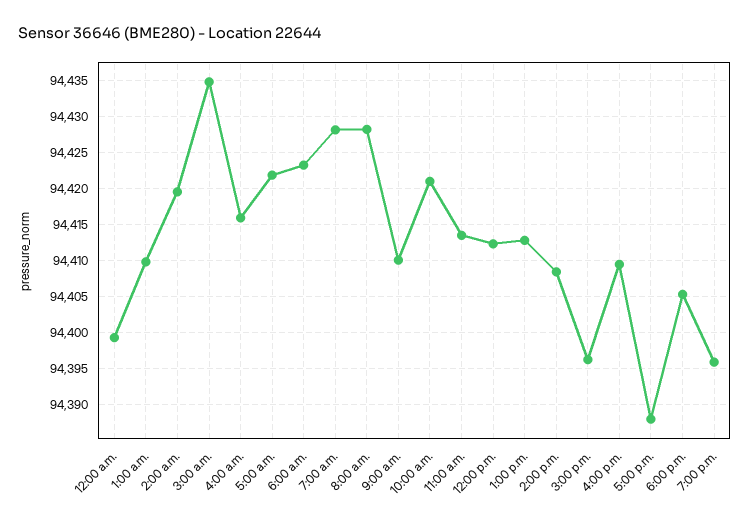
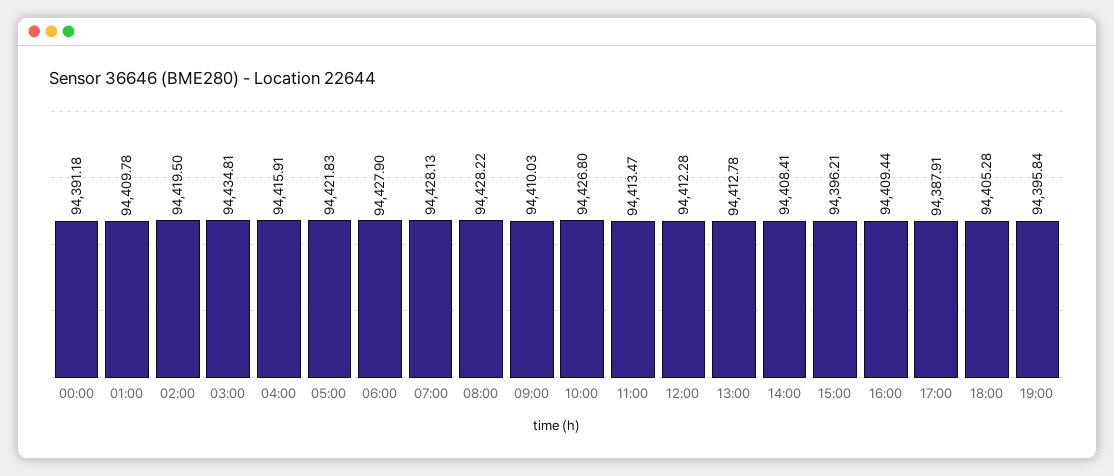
  {
-   "12:00 a.m.": 94399,
+   "12:00 a.m.": 94391.18,
    "1:00 a.m.": 94409.78,
    "2:00 a.m.": 94419.5,
    "3:00 a.m.": 94434.81,
    "4:00 a.m.": 94415.91,
    "5:00 a.m.": 94421.83,
-   "6:00 a.m.": 94423,
+   "6:00 a.m.": 94427.9,
    "7:00 a.m.": 94428.13,
    "8:00 a.m.": 94428.22,
    "9:00 a.m.": 94410.03,
-   "10:00 a.m.": 94421,
+   "10:00 a.m.": 94426.8,
    "11:00 a.m.": 94413.47,
    "12:00 p.m.": 94412.28,
    "1:00 p.m.": 94412.78,
    "2:00 p.m.": 94408.41,
    "3:00 p.m.": 94396.21,
    "4:00 p.m.": 94409.44,
    "5:00 p.m.": 94387.91,
    "6:00 p.m.": 94405.28,
    "7:00 p.m.": 94395.84
  }

